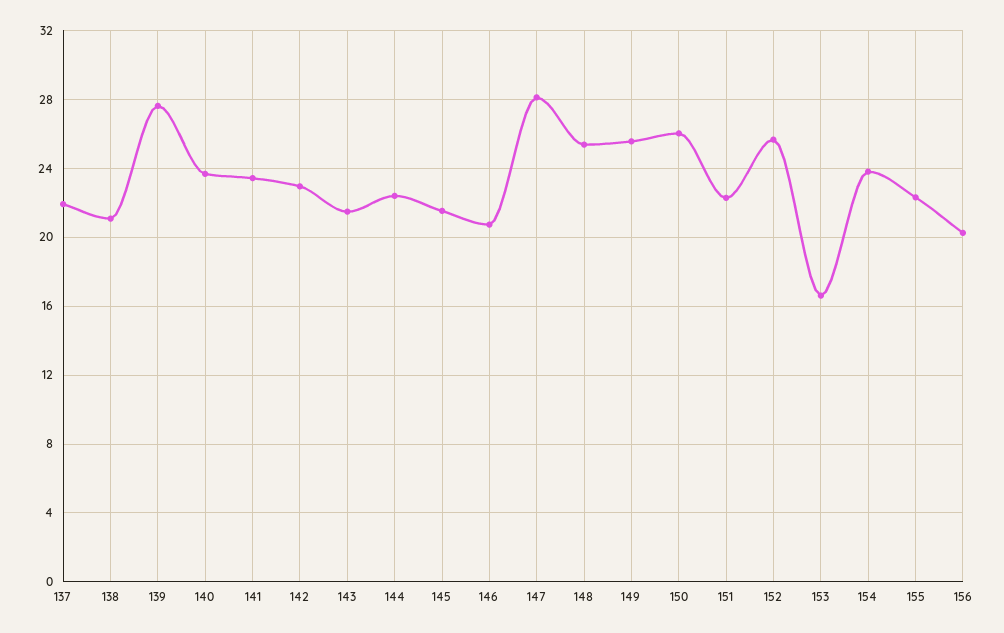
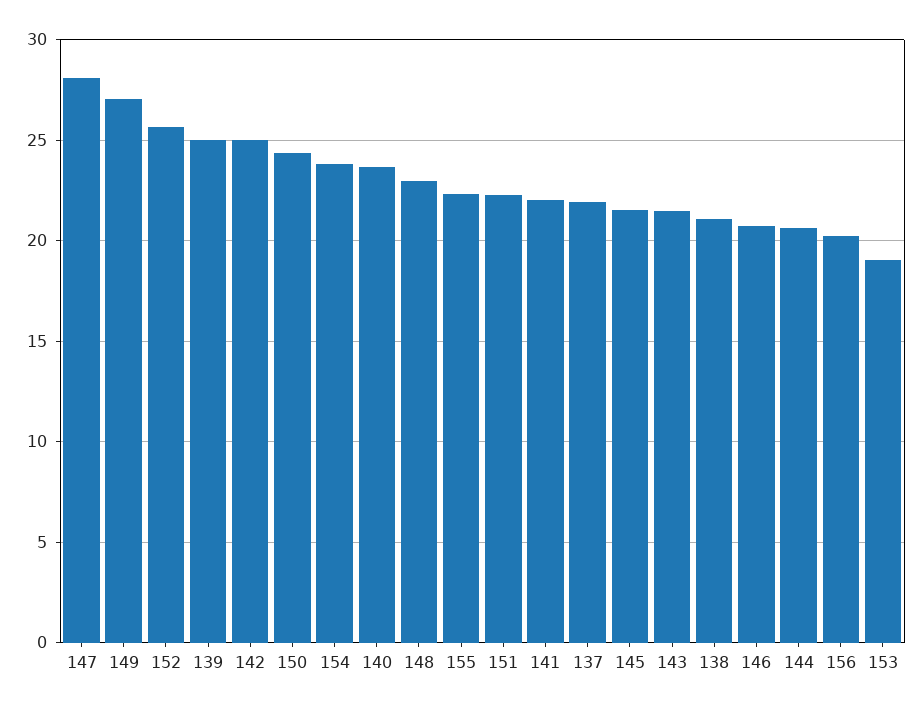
  {
    "137": 22,
    "138": 21,
-   "139": 27.5,
+   "139": 25,
    "140": 23.5,
-   "141": 23.5,
+   "141": 22,
-   "142": 23,
+   "142": 25,
    "143": 21.5,
-   "144": 22.5,
+   "144": 20.5,
    "145": 21.5,
    "146": 20.5,
    "147": 28,
-   "148": 25.5,
+   "148": 23,
-   "149": 25.5,
+   "149": 27,
-   "150": 26,
+   "150": 24.5,
    "151": 22.5,
    "152": 25.5,
-   "153": 16.5,
+   "153": 19,
    "154": 24,
    "155": 22.5,
    "156": 20.5
  }

